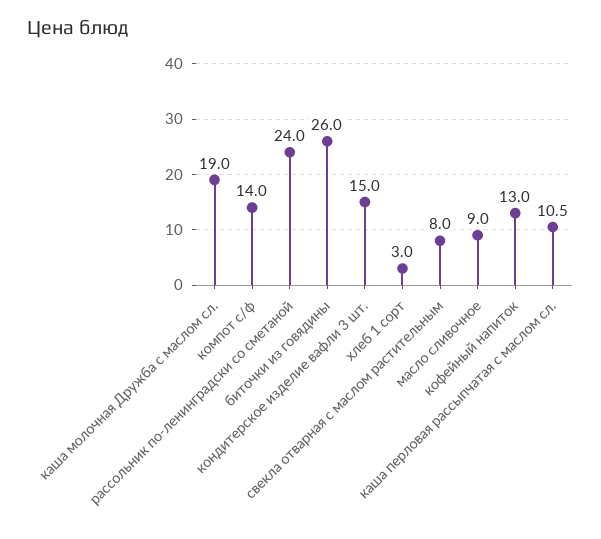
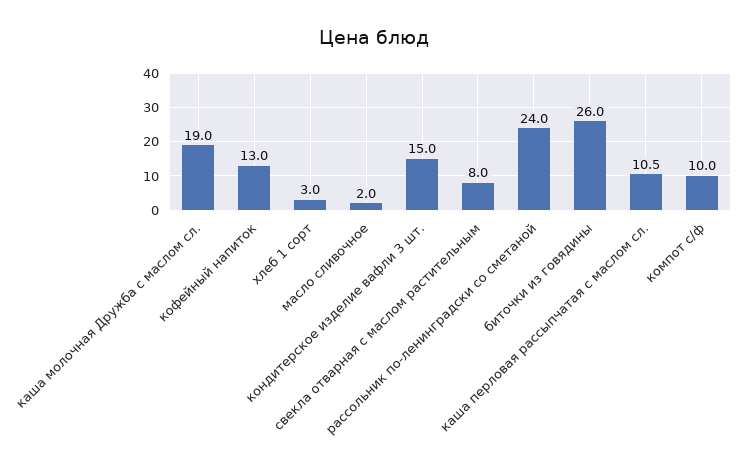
  {
    "каша молочная Дружба с маслом сл.": 19,
-   "компот с/ф": 14,
+   "компот с/ф": 10,
    "рассольник по-ленинградски со сметаной": 24,
    "биточки из говядины": 26,
    "кондитерское изделие вафли 3 шт.": 15,
    "хлеб 1 сорт": 3,
    "свекла отварная с маслом растительным": 8,
-   "масло сливочное": 9,
+   "масло сливочное": 2,
    "кофейный напиток": 13,
    "каша перловая рассыпчатая с маслом сл.": 10.5
  }

